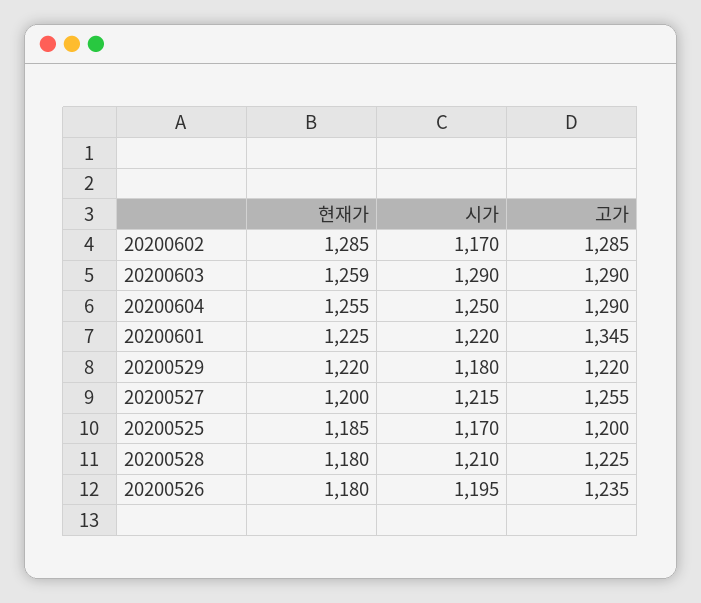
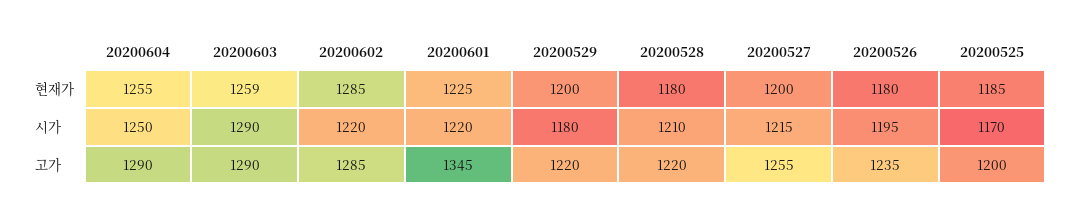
  {
    "현재가": {
      "20200602": 1285,
      "20200603": 1259,
      "20200604": 1255,
      "20200601": 1225,
-     "20200529": 1220,
+     "20200529": 1200,
      "20200527": 1200,
      "20200525": 1185,
      "20200528": 1180,
      "20200526": 1180
    },
    "시가": {
-     "20200602": 1170,
+     "20200602": 1220,
      "20200603": 1290,
      "20200604": 1250,
      "20200601": 1220,
      "20200529": 1180,
      "20200527": 1215,
      "20200525": 1170,
      "20200528": 1210,
      "20200526": 1195
    },
    "고가": {
      "20200602": 1285,
      "20200603": 1290,
      "20200604": 1290,
      "20200601": 1345,
      "20200529": 1220,
      "20200527": 1255,
      "20200525": 1200,
-     "20200528": 1225,
+     "20200528": 1220,
      "20200526": 1235
    }
  }

